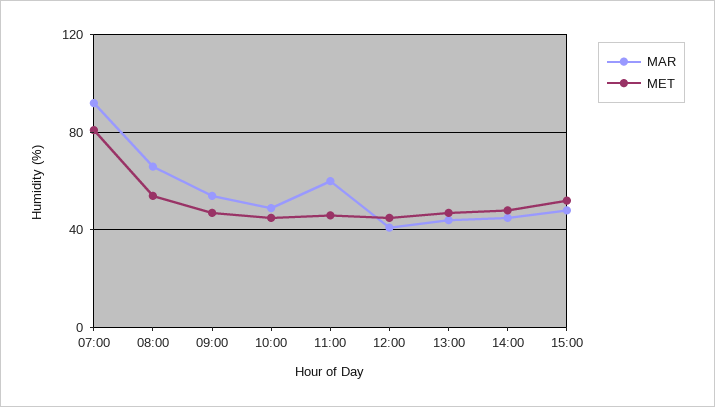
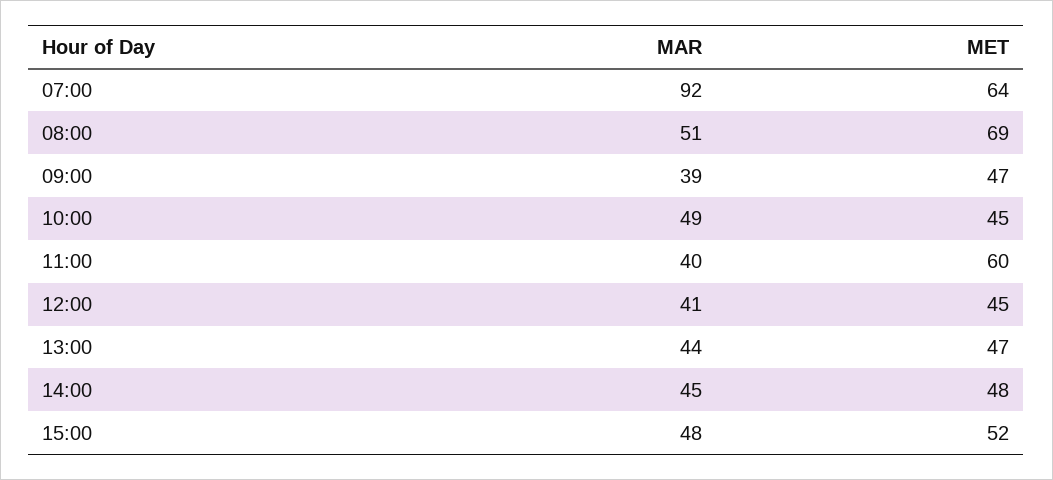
  {
    "MAR": {
      "07:00": 92,
-     "08:00": 65,
+     "08:00": 51,
-     "09:00": 55,
+     "09:00": 39,
      "10:00": 49,
-     "11:00": 60,
+     "11:00": 40,
      "12:00": 41,
      "13:00": 44,
      "14:00": 45,
      "15:00": 48
    },
    "MET": {
-     "07:00": 80,
+     "07:00": 64,
-     "08:00": 55,
+     "08:00": 69,
      "09:00": 47,
      "10:00": 45,
-     "11:00": 45,
+     "11:00": 60,
      "12:00": 45,
      "13:00": 47,
      "14:00": 48,
      "15:00": 52
    }
  }

